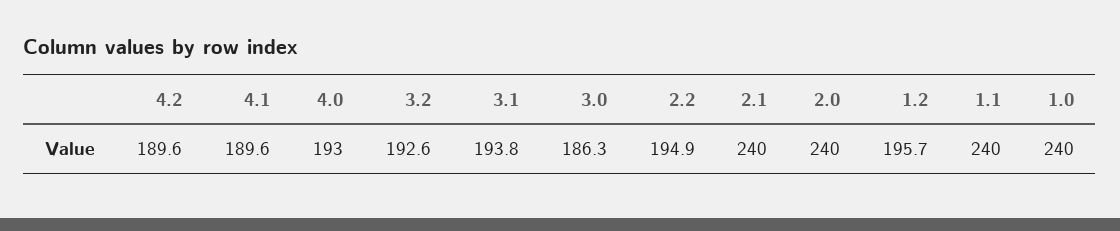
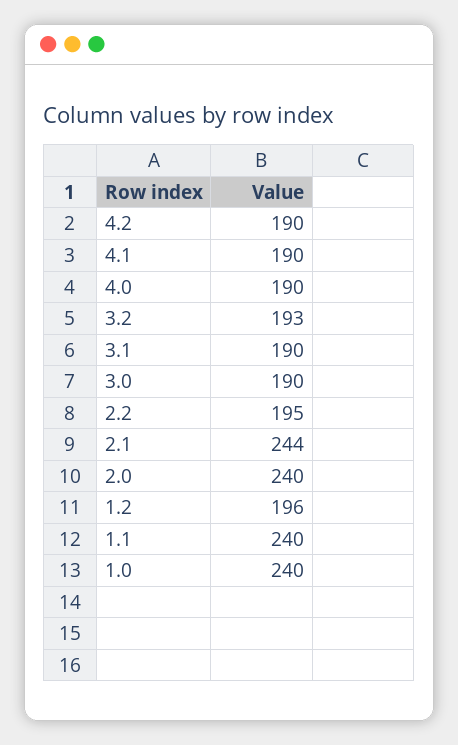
  {
    "4.2": 189.6,
    "4.1": 189.6,
-   "4.0": 193,
+   "4.0": 190,
    "3.2": 192.6,
-   "3.1": 193.8,
+   "3.1": 190,
-   "3.0": 186.3,
+   "3.0": 190,
    "2.2": 194.9,
-   "2.1": 240,
+   "2.1": 244,
    "2.0": 240,
    "1.2": 195.7,
    "1.1": 240,
    "1.0": 240
  }

